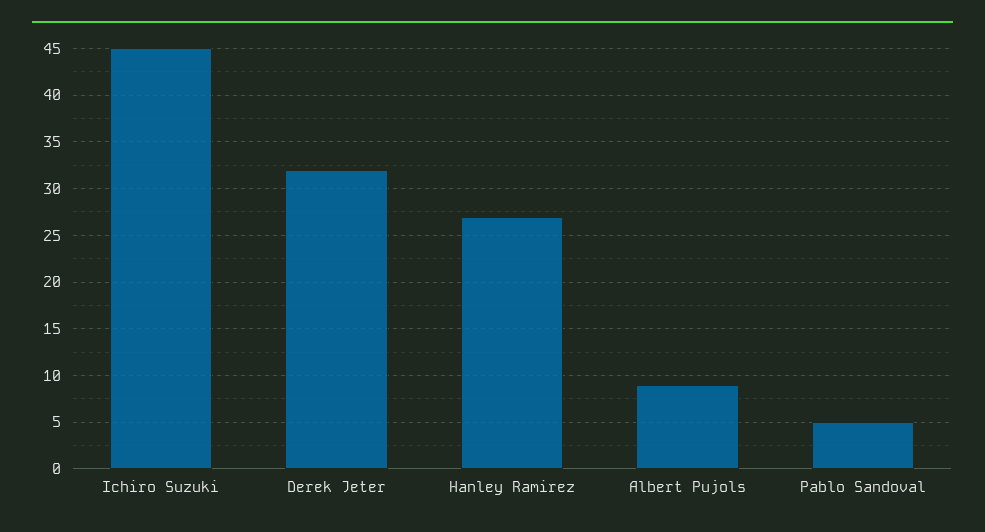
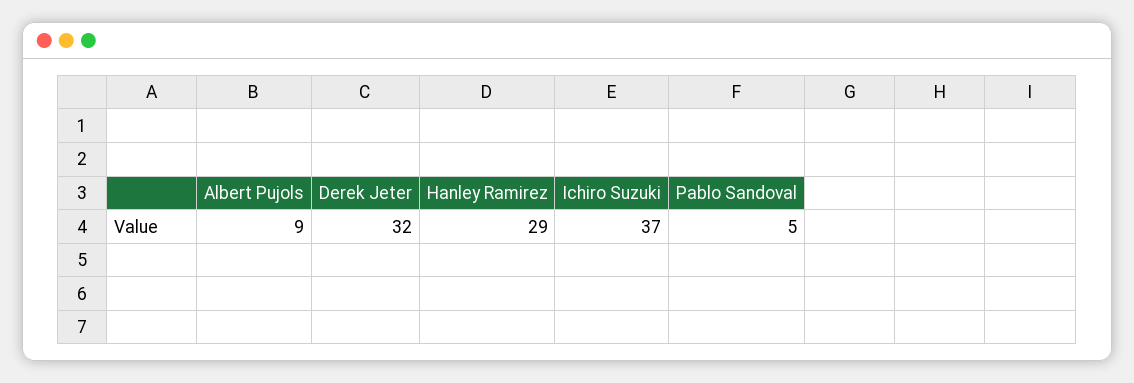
  {
-   "Ichiro Suzuki": 45,
+   "Ichiro Suzuki": 37,
    "Derek Jeter": 32,
-   "Hanley Ramirez": 27,
+   "Hanley Ramirez": 29,
    "Albert Pujols": 9,
    "Pablo Sandoval": 5
  }

